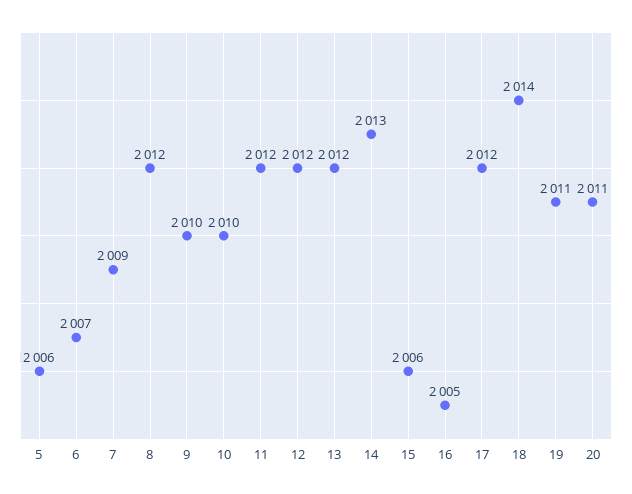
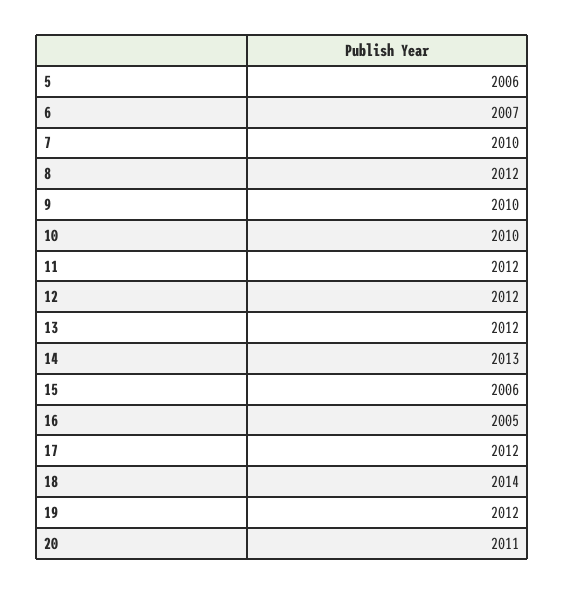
  {
    "5": 2006,
    "6": 2007,
-   "7": 2009,
+   "7": 2010,
    "8": 2012,
    "9": 2010,
    "10": 2010,
    "11": 2012,
    "12": 2012,
    "13": 2012,
    "14": 2013,
    "15": 2006,
    "16": 2005,
    "17": 2012,
    "18": 2014,
-   "19": 2011,
+   "19": 2012,
    "20": 2011
  }

